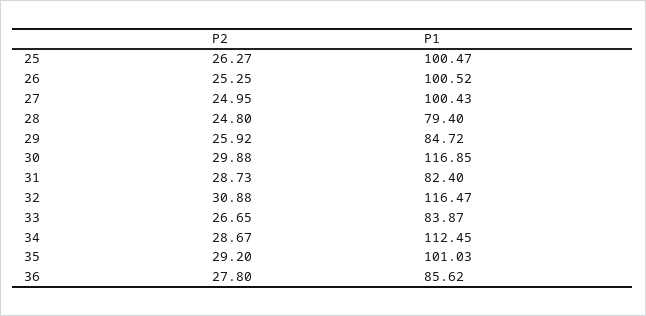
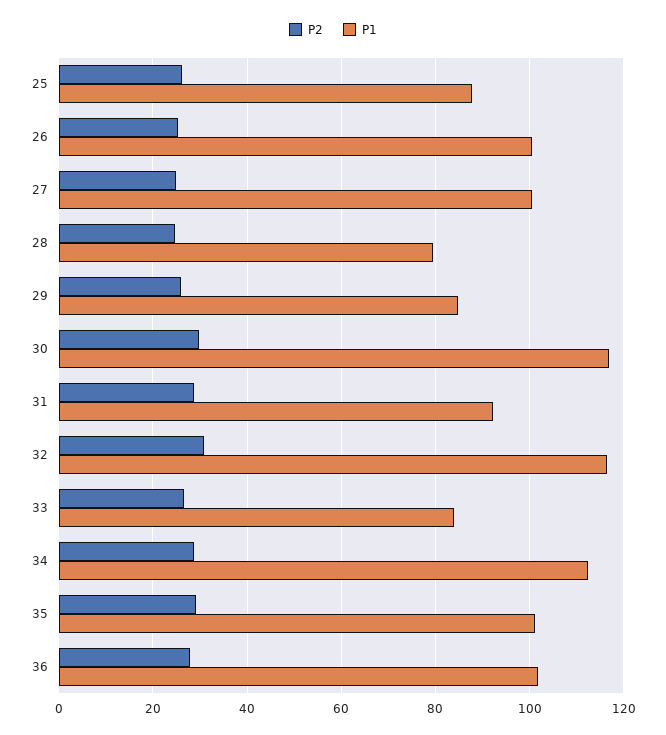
  {
    "P2": {
      "25": 26.27,
      "26": 25.25,
      "27": 24.95,
      "28": 24.8,
      "29": 25.92,
      "30": 29.88,
      "31": 28.73,
      "32": 30.88,
      "33": 26.65,
      "34": 28.67,
      "35": 29.2,
      "36": 27.8
    },
    "P1": {
-     "25": 100.47,
+     "25": 88,
      "26": 100.52,
      "27": 100.43,
      "28": 79.4,
      "29": 84.72,
      "30": 116.85,
-     "31": 82.4,
+     "31": 92,
      "32": 116.47,
      "33": 83.87,
      "34": 112.45,
      "35": 101.03,
-     "36": 85.62
+     "36": 102
    }
  }

